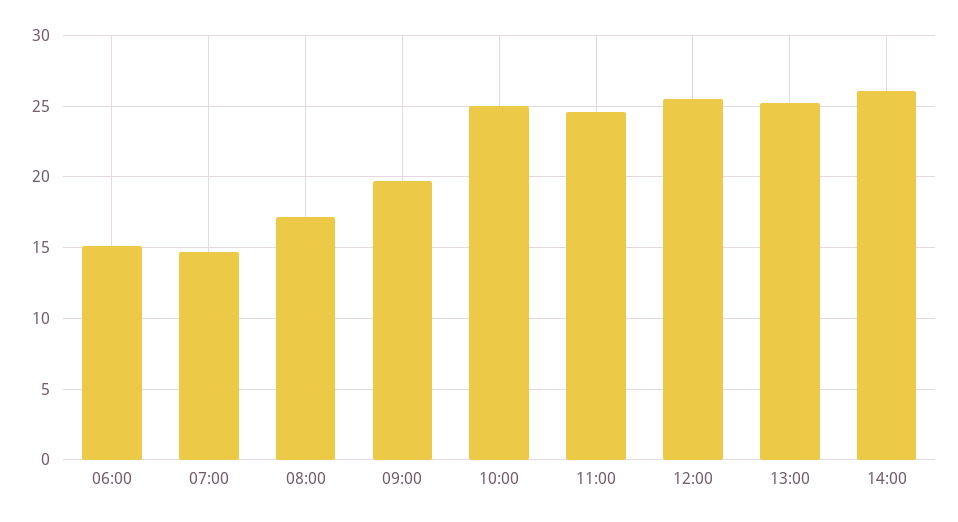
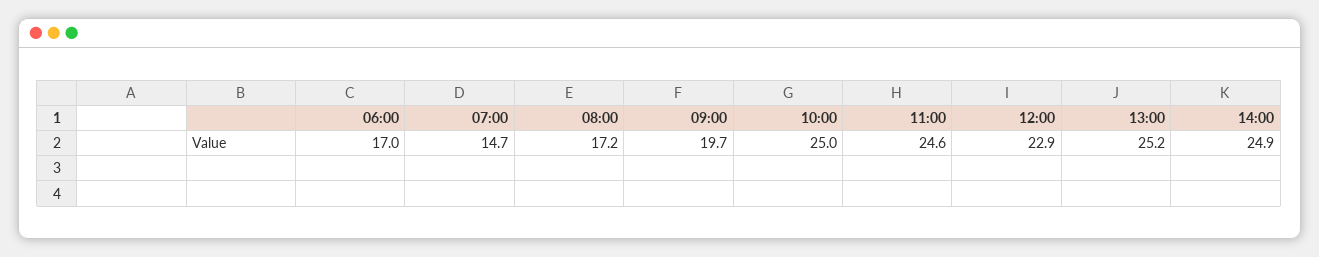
  {
-   "06:00": 15,
+   "06:00": 17,
    "07:00": 14.7,
    "08:00": 17.2,
    "09:00": 19.7,
    "10:00": 25,
    "11:00": 24.6,
-   "12:00": 25.5,
+   "12:00": 22.9,
    "13:00": 25.2,
-   "14:00": 26
+   "14:00": 24.9
  }

